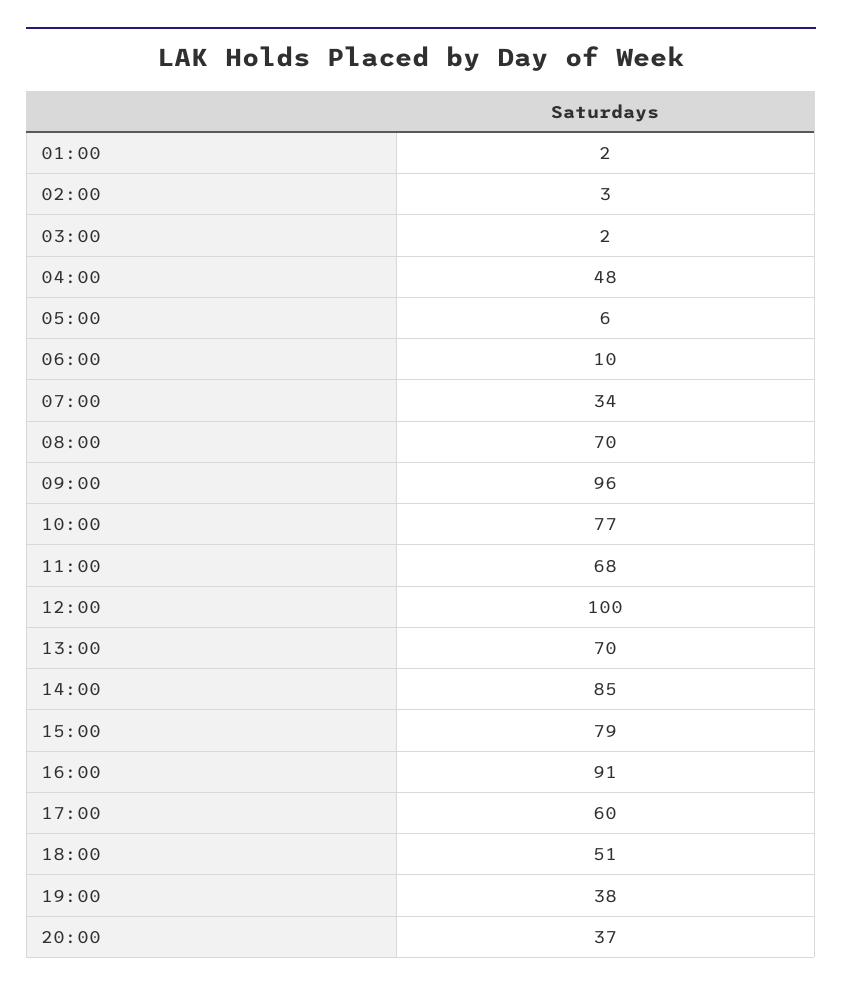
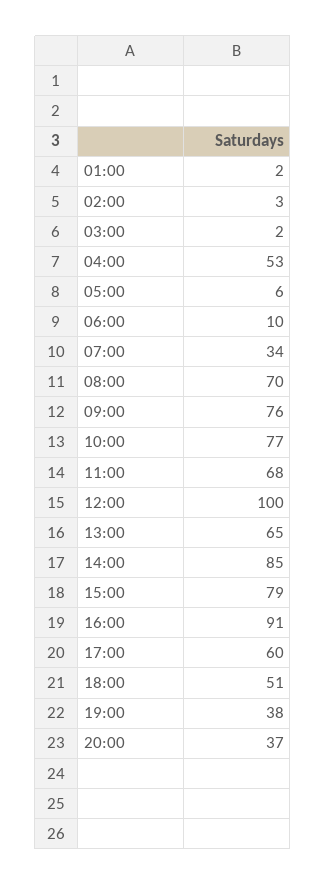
  {
    "01:00": 2,
    "02:00": 3,
    "03:00": 2,
-   "04:00": 48,
+   "04:00": 53,
    "05:00": 6,
    "06:00": 10,
    "07:00": 34,
    "08:00": 70,
-   "09:00": 96,
+   "09:00": 76,
    "10:00": 77,
    "11:00": 68,
    "12:00": 100,
-   "13:00": 70,
+   "13:00": 65,
    "14:00": 85,
    "15:00": 79,
    "16:00": 91,
    "17:00": 60,
    "18:00": 51,
    "19:00": 38,
    "20:00": 37
  }

